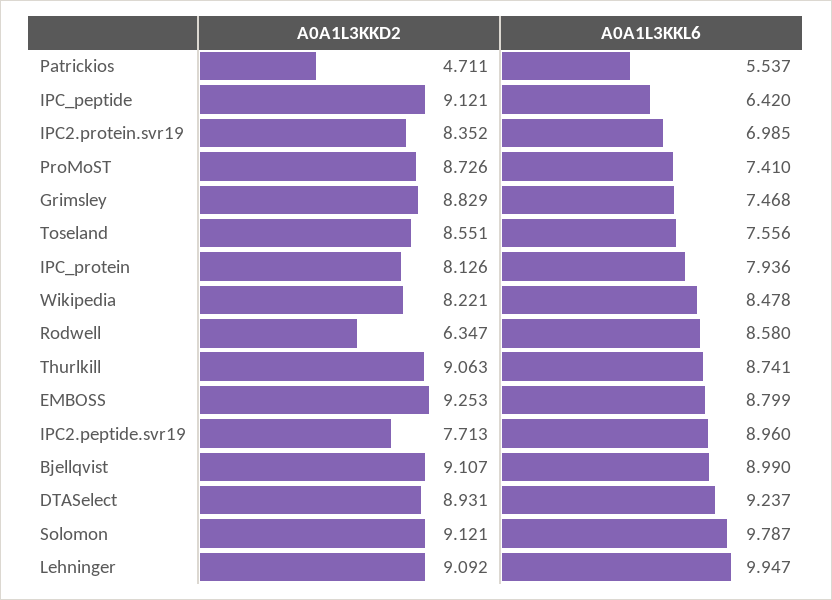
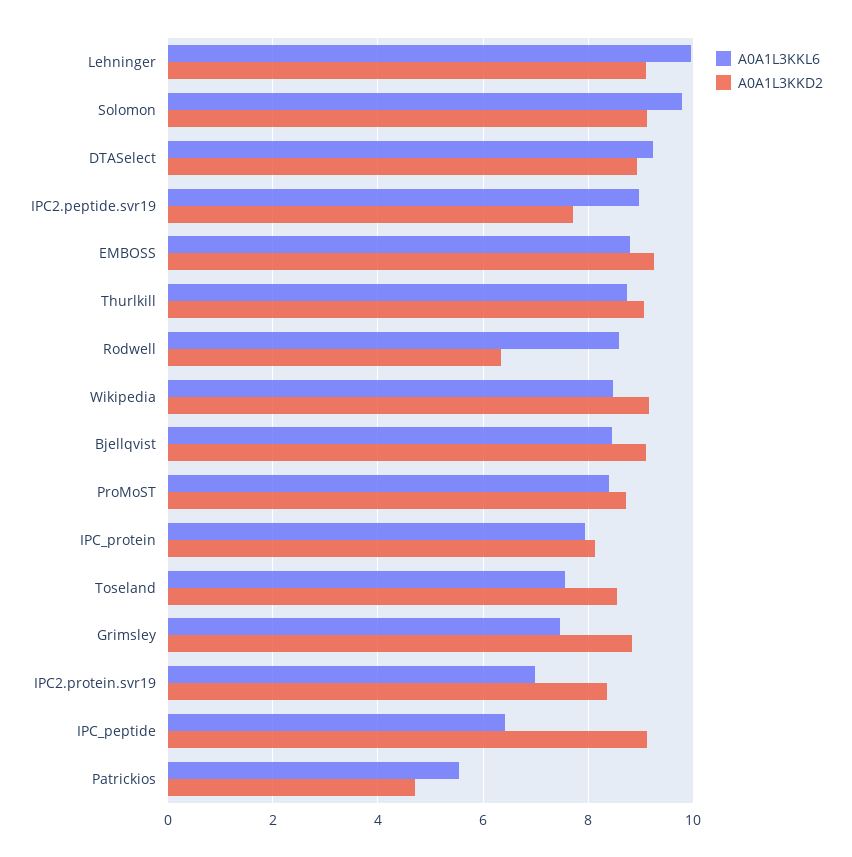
  {
    "A0A1L3KKD2": {
      "Patrickios": 4.711,
      "IPC_peptide": 9.121,
      "IPC2.protein.svr19": 8.352,
      "ProMoST": 8.726,
      "Grimsley": 8.829,
      "Toseland": 8.551,
      "IPC_protein": 8.126,
-     "Wikipedia": 8.221,
+     "Wikipedia": 9.2,
      "Rodwell": 6.347,
      "Thurlkill": 9.063,
      "EMBOSS": 9.253,
      "IPC2.peptide.svr19": 7.713,
      "Bjellqvist": 9.107,
      "DTASelect": 8.931,
      "Solomon": 9.121,
      "Lehninger": 9.092
    },
    "A0A1L3KKL6": {
      "Patrickios": 5.537,
      "IPC_peptide": 6.42,
      "IPC2.protein.svr19": 6.985,
-     "ProMoST": 7.41,
+     "ProMoST": 8.4,
      "Grimsley": 7.468,
      "Toseland": 7.556,
      "IPC_protein": 7.936,
      "Wikipedia": 8.478,
      "Rodwell": 8.58,
      "Thurlkill": 8.741,
      "EMBOSS": 8.799,
      "IPC2.peptide.svr19": 8.96,
-     "Bjellqvist": 8.99,
+     "Bjellqvist": 8.4,
      "DTASelect": 9.237,
      "Solomon": 9.787,
      "Lehninger": 9.947
    }
  }

